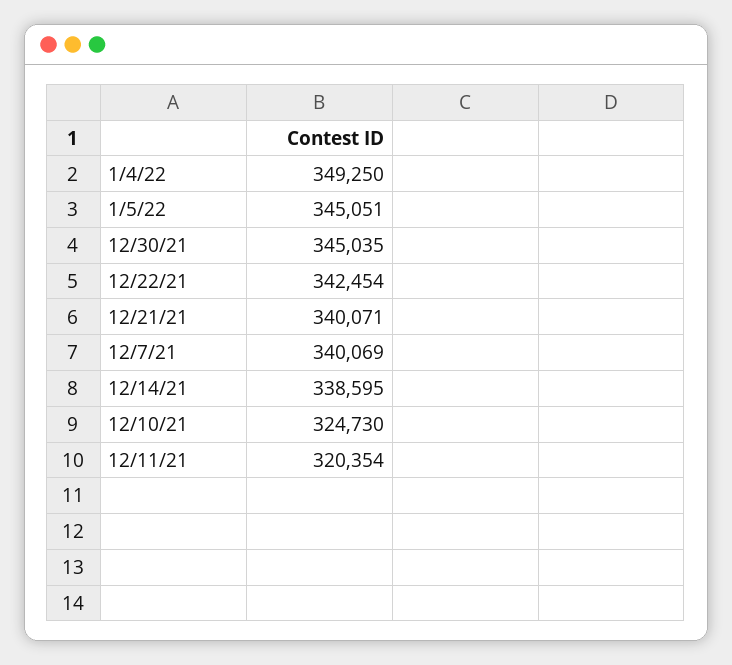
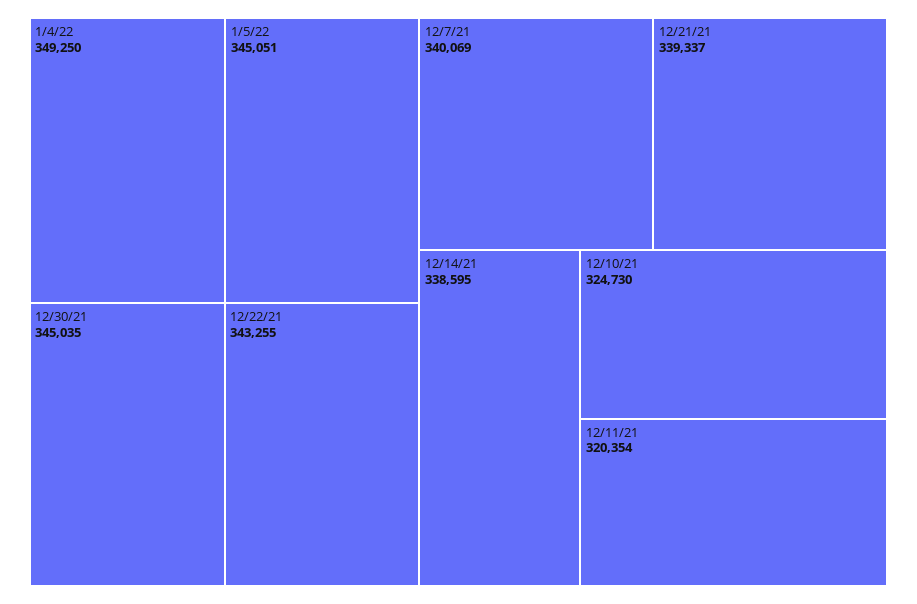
  {
    "1/4/22": 349250,
    "1/5/22": 345051,
    "12/30/21": 345035,
-   "12/22/21": 342454,
+   "12/22/21": 343255,
-   "12/21/21": 340071,
+   "12/21/21": 339337,
    "12/7/21": 340069,
    "12/14/21": 338595,
    "12/10/21": 324730,
    "12/11/21": 320354
  }

